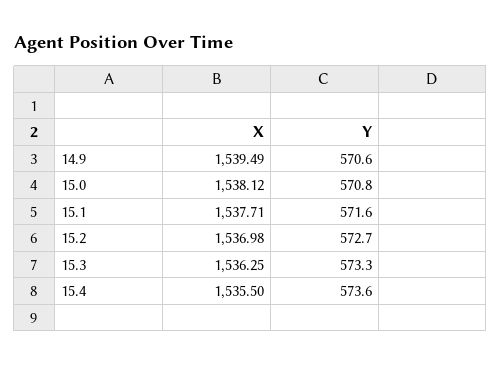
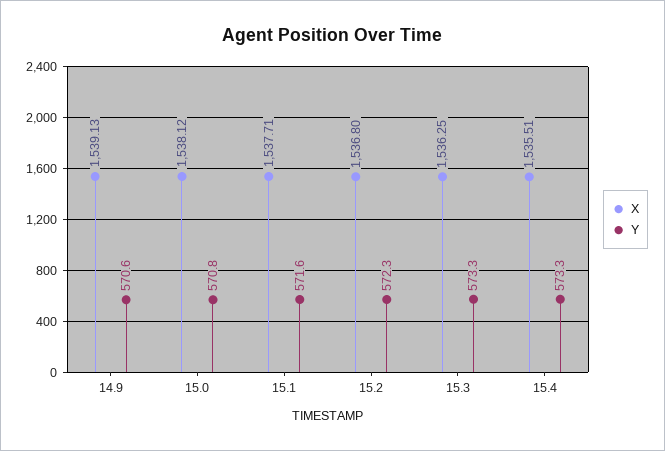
  {
    "X": {
-     "14.9": 1539.49,
+     "14.9": 1539.13,
      "15.0": 1538.12,
      "15.1": 1537.71,
-     "15.2": 1536.98,
+     "15.2": 1536.8,
      "15.3": 1536.25,
-     "15.4": 1535.5
+     "15.4": 1535.51
    },
    "Y": {
      "14.9": 570.6,
      "15.0": 570.8,
      "15.1": 571.6,
-     "15.2": 572.7,
+     "15.2": 572.3,
      "15.3": 573.3,
-     "15.4": 573.6
+     "15.4": 573.3
    }
  }

